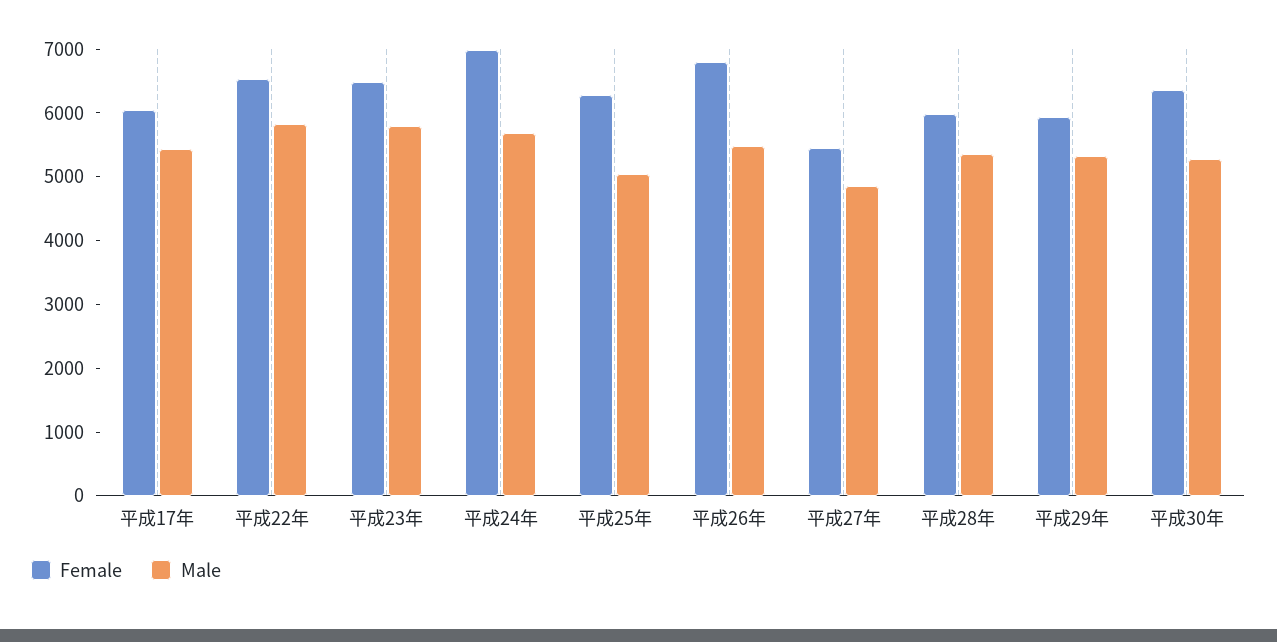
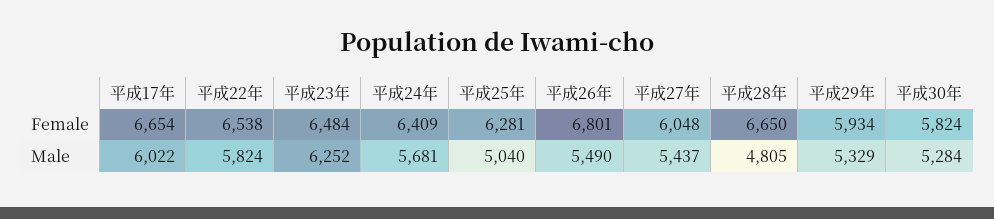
  {
    "Female": {
-     "平成17年": 6000,
+     "平成17年": 6654,
      "平成22年": 6538,
      "平成23年": 6484,
-     "平成24年": 7000,
+     "平成24年": 6409,
      "平成25年": 6281,
      "平成26年": 6801,
-     "平成27年": 5400,
+     "平成27年": 6048,
-     "平成28年": 6000,
+     "平成28年": 6650,
      "平成29年": 5934,
-     "平成30年": 6400
+     "平成30年": 5824
    },
    "Male": {
-     "平成17年": 5400,
+     "平成17年": 6022,
      "平成22年": 5824,
-     "平成23年": 5800,
+     "平成23年": 6252,
      "平成24年": 5681,
      "平成25年": 5040,
      "平成26年": 5490,
-     "平成27年": 4800,
+     "平成27年": 5437,
-     "平成28年": 5400,
+     "平成28年": 4805,
      "平成29年": 5329,
      "平成30年": 5284
    }
  }

